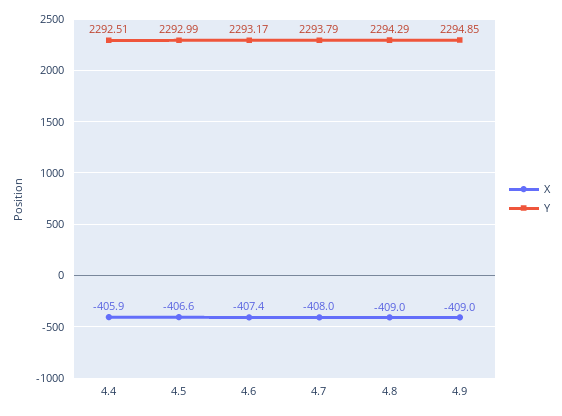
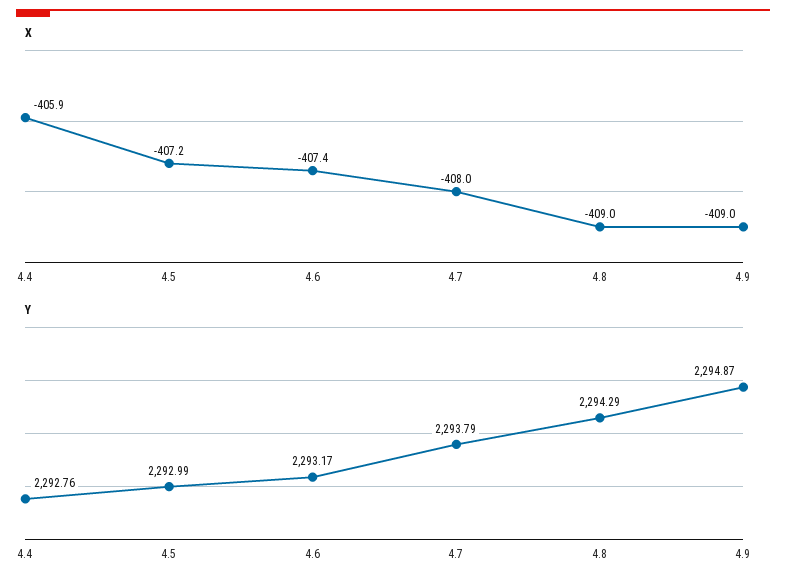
  {
    "X": {
      "4.4": -405.9,
-     "4.5": -406.6,
+     "4.5": -407.2,
      "4.6": -407.4,
      "4.7": -408,
      "4.8": -409,
      "4.9": -409
    },
    "Y": {
-     "4.4": 2292.51,
+     "4.4": 2292.76,
      "4.5": 2292.99,
      "4.6": 2293.17,
      "4.7": 2293.79,
      "4.8": 2294.29,
-     "4.9": 2294.85
+     "4.9": 2294.87
    }
  }

